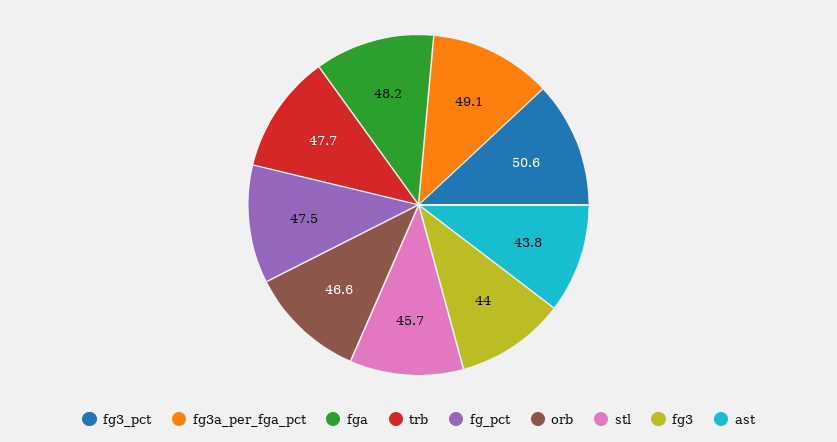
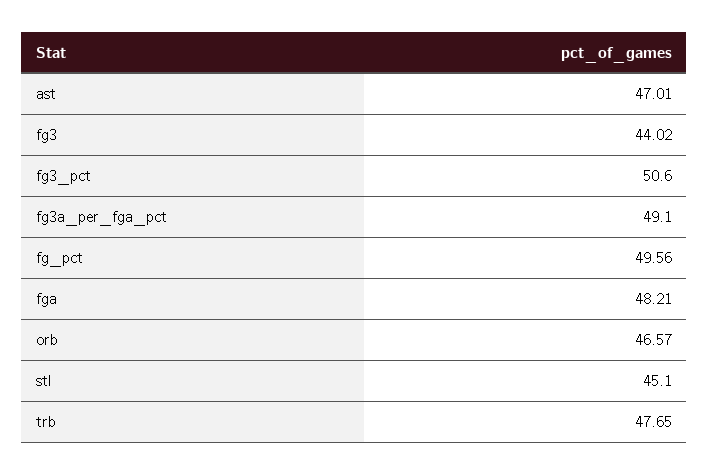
  {
    "fg3_pct": 50.6,
    "fg3a_per_fga_pct": 49.1,
    "fga": 48.21,
    "trb": 47.65,
-   "fg_pct": 47.5,
+   "fg_pct": 49.56,
    "orb": 46.57,
-   "stl": 45.7,
+   "stl": 45.1,
    "fg3": 44.02,
-   "ast": 43.8
+   "ast": 47.01
  }

